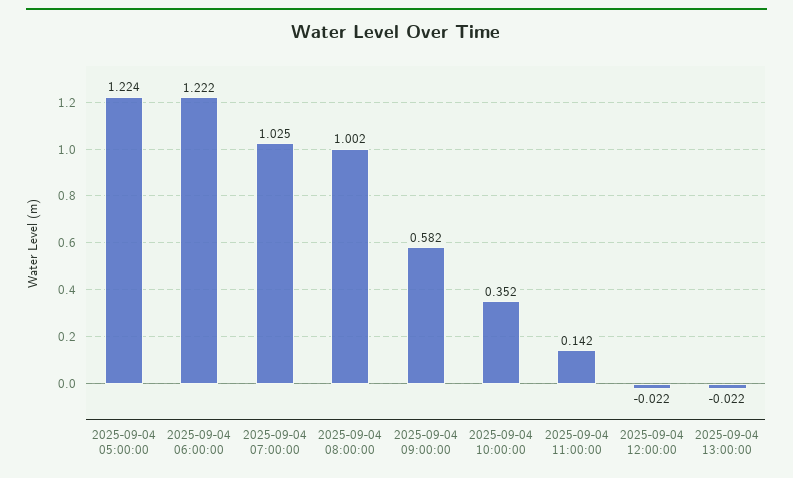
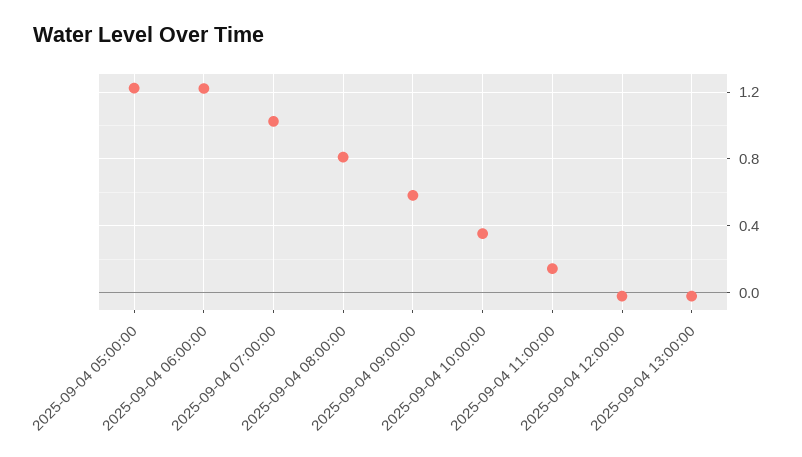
  {
    "2025-09-04 05:00:00": 1.224,
    "2025-09-04 06:00:00": 1.222,
    "2025-09-04 07:00:00": 1.025,
-   "2025-09-04 08:00:00": 1.002,
+   "2025-09-04 08:00:00": 0.8,
    "2025-09-04 09:00:00": 0.582,
    "2025-09-04 10:00:00": 0.352,
    "2025-09-04 11:00:00": 0.142,
    "2025-09-04 12:00:00": -0.022,
    "2025-09-04 13:00:00": -0.022
  }

